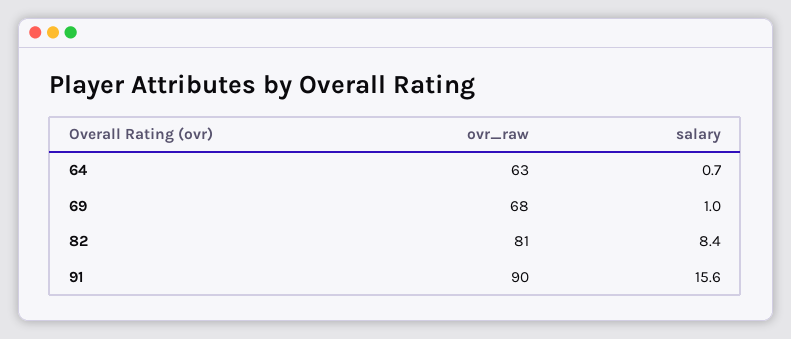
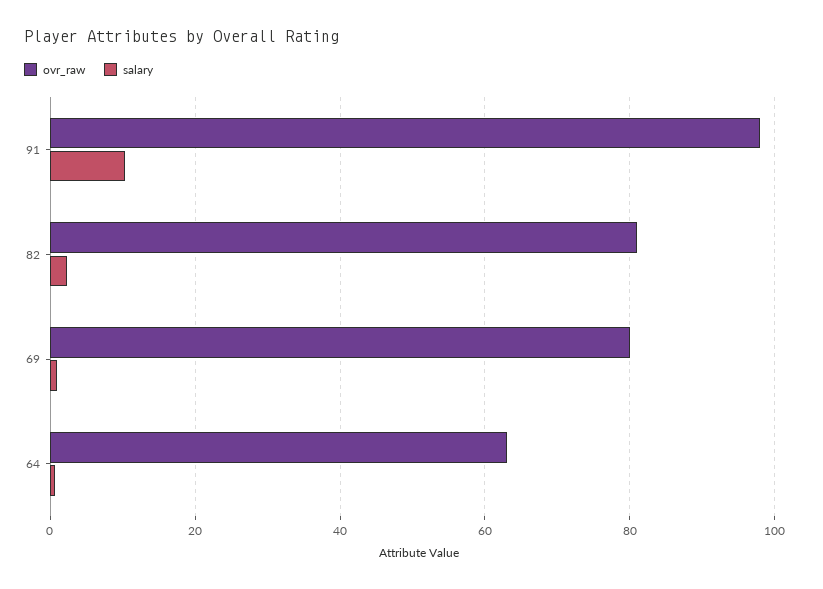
  {
    "ovr_raw": {
      "64": 63,
-     "69": 68,
+     "69": 80,
      "82": 81,
-     "91": 90
+     "91": 98
    },
    "salary": {
      "64": 0.7,
      "69": 1,
-     "82": 8.4,
+     "82": 2,
-     "91": 15.6
+     "91": 10
    }
  }

